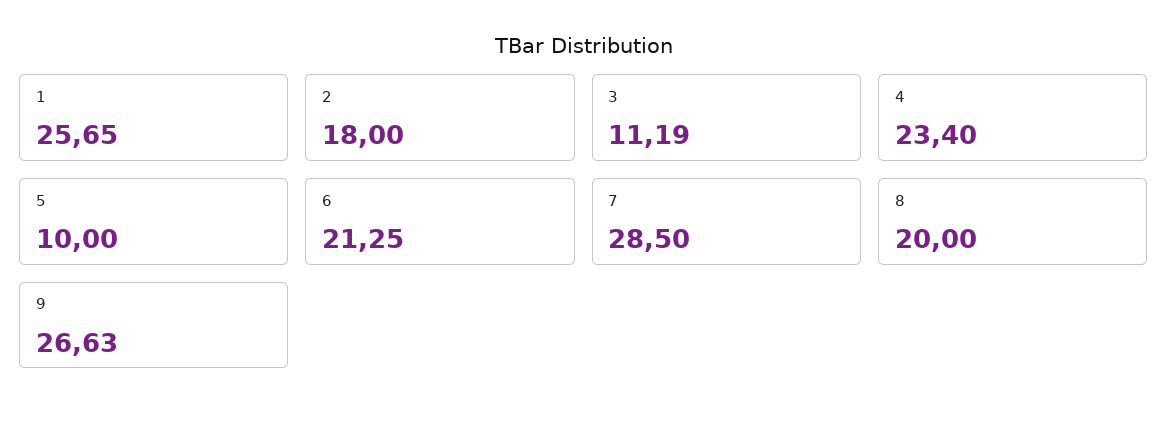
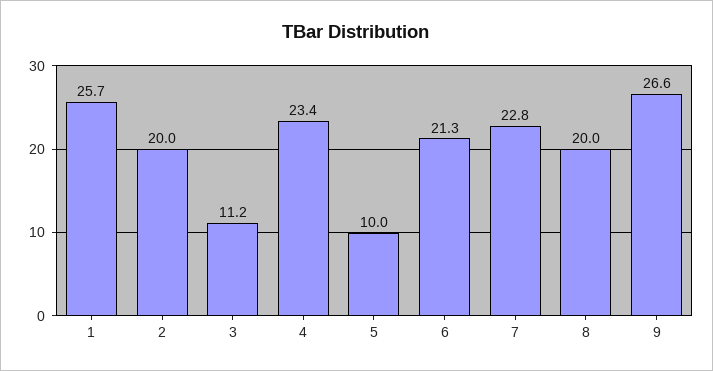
  {
    "1": 25.65,
-   "2": 18,
+   "2": 20,
    "3": 11.19,
    "4": 23.4,
    "5": 10,
    "6": 21.25,
-   "7": 28.5,
+   "7": 22.8,
    "8": 20,
    "9": 26.63
  }

